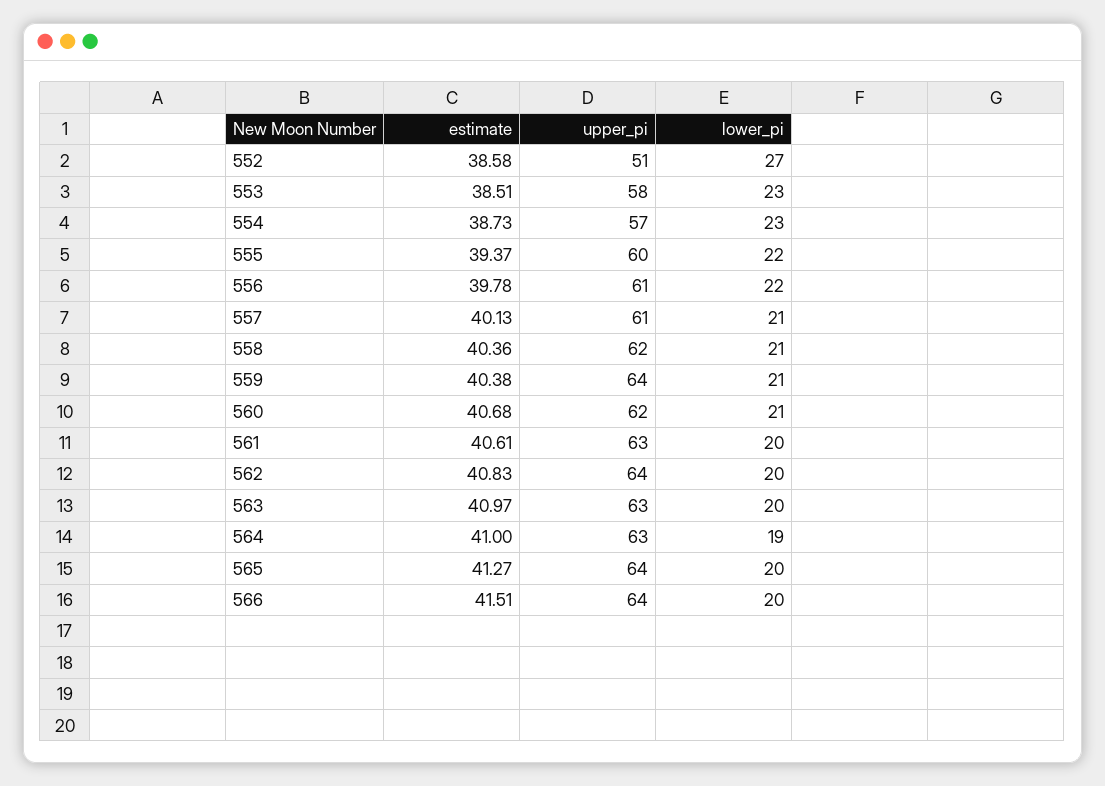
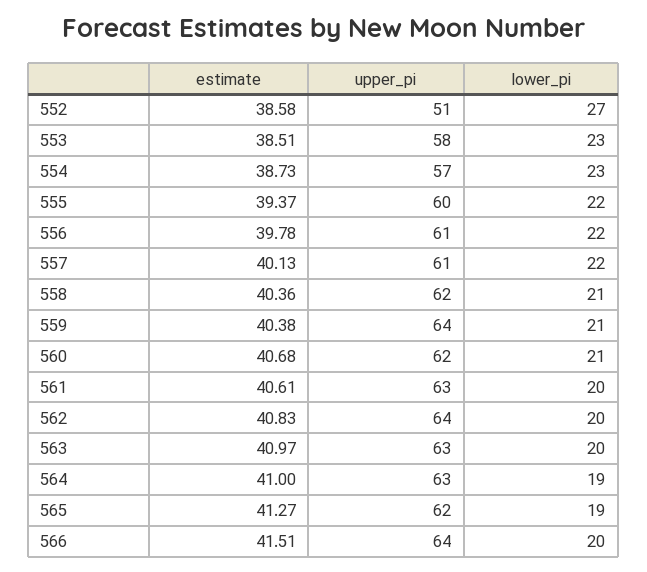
  {
    "estimate": {
      "552": 38.58,
      "553": 38.51,
      "554": 38.73,
      "555": 39.37,
      "556": 39.78,
      "557": 40.13,
      "558": 40.36,
      "559": 40.38,
      "560": 40.68,
      "561": 40.61,
      "562": 40.83,
      "563": 40.97,
      "564": 41,
      "565": 41.27,
      "566": 41.51
    },
    "upper_pi": {
      "552": 51,
      "553": 58,
      "554": 57,
      "555": 60,
      "556": 61,
      "557": 61,
      "558": 62,
      "559": 64,
      "560": 62,
      "561": 63,
      "562": 64,
      "563": 63,
      "564": 63,
-     "565": 64,
+     "565": 62,
      "566": 64
    },
    "lower_pi": {
      "552": 27,
      "553": 23,
      "554": 23,
      "555": 22,
      "556": 22,
-     "557": 21,
+     "557": 22,
      "558": 21,
      "559": 21,
      "560": 21,
      "561": 20,
      "562": 20,
      "563": 20,
      "564": 19,
-     "565": 20,
+     "565": 19,
      "566": 20
    }
  }

